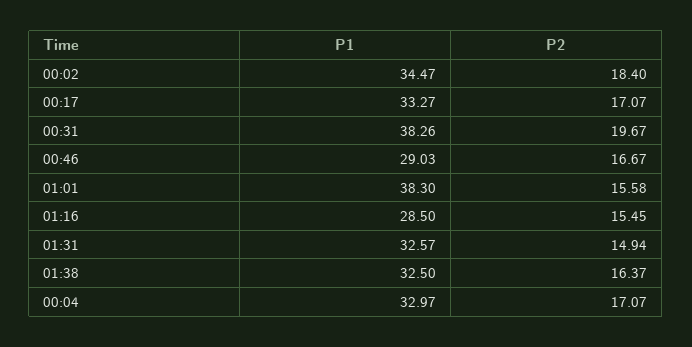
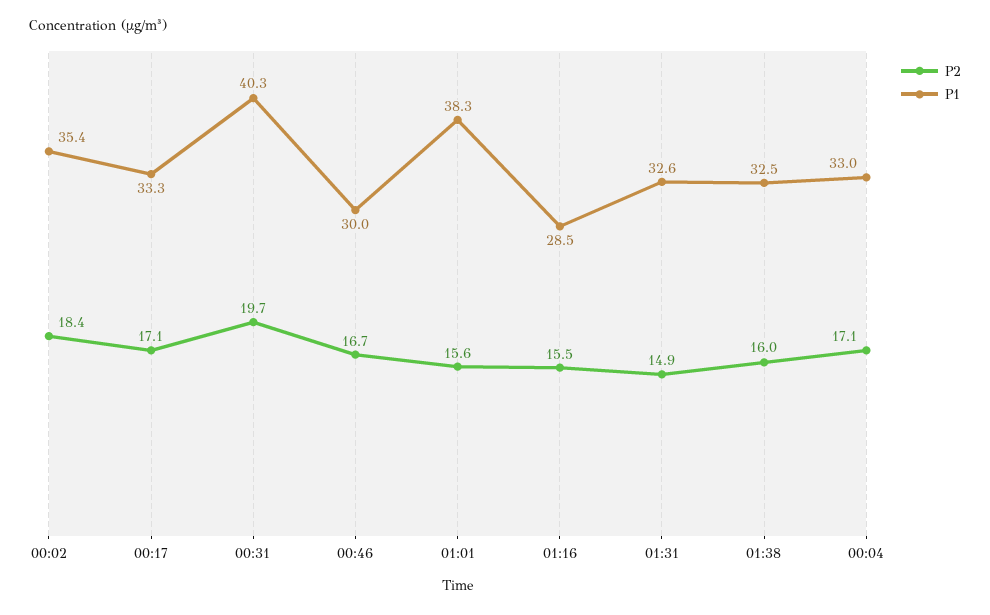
  {
    "P1": {
-     "00:02": 34.47,
+     "00:02": 35.4,
      "00:17": 33.27,
-     "00:31": 38.26,
+     "00:31": 40.3,
-     "00:46": 29.03,
+     "00:46": 30,
      "01:01": 38.3,
      "01:16": 28.5,
      "01:31": 32.57,
      "01:38": 32.5,
      "00:04": 32.97
    },
    "P2": {
      "00:02": 18.4,
      "00:17": 17.07,
      "00:31": 19.67,
      "00:46": 16.67,
      "01:01": 15.58,
      "01:16": 15.45,
      "01:31": 14.94,
-     "01:38": 16.37,
+     "01:38": 16,
      "00:04": 17.07
    }
  }

